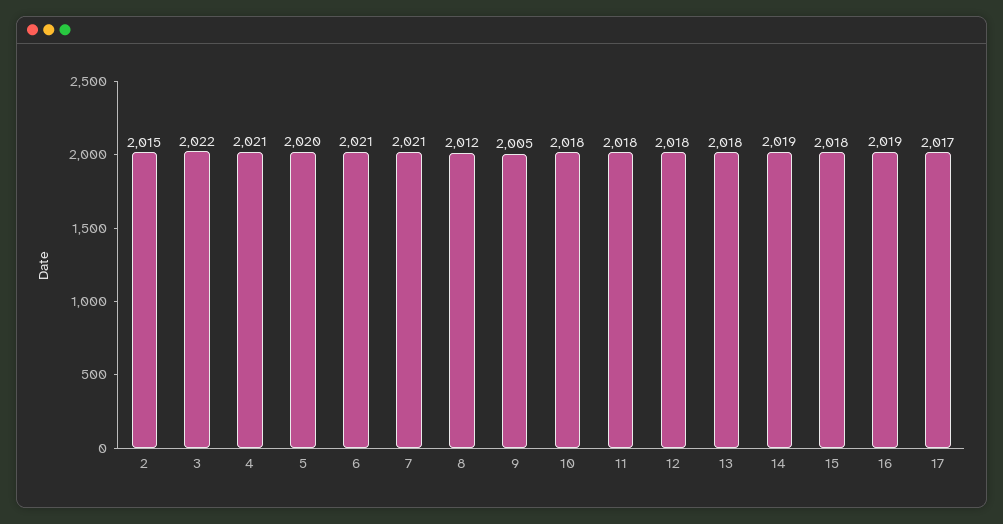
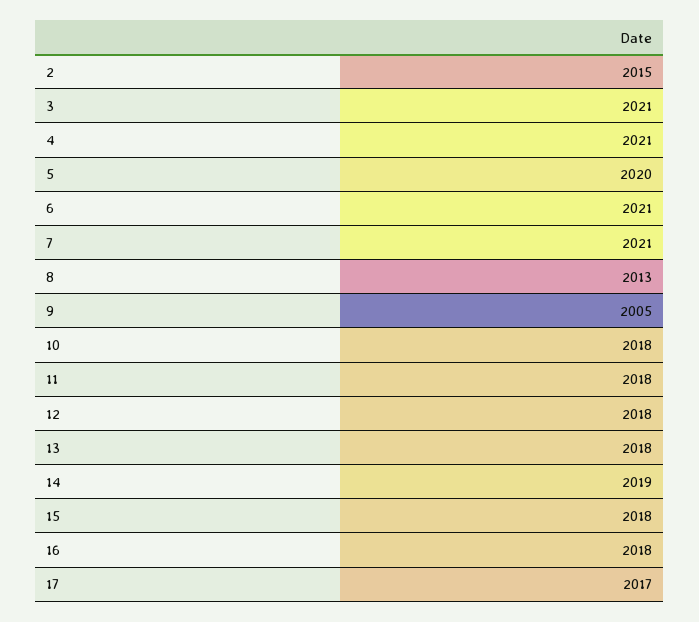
  {
    "2": 2015,
-   "3": 2022,
+   "3": 2021,
    "4": 2021,
    "5": 2020,
    "6": 2021,
    "7": 2021,
-   "8": 2012,
+   "8": 2013,
    "9": 2005,
    "10": 2018,
    "11": 2018,
    "12": 2018,
    "13": 2018,
    "14": 2019,
    "15": 2018,
-   "16": 2019,
+   "16": 2018,
    "17": 2017
  }

